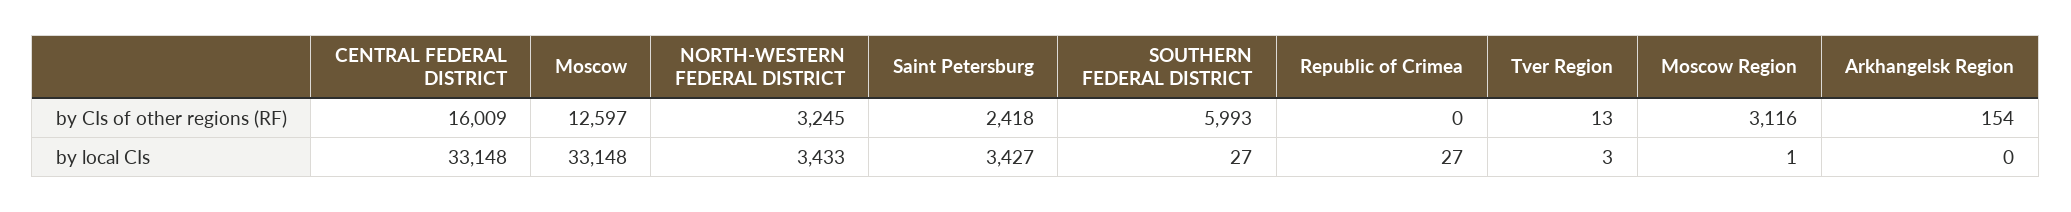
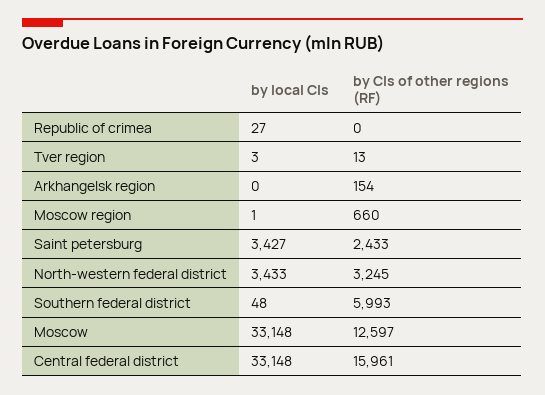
  {
    "CENTRAL FEDERAL DISTRICT": {
-     "by CIs of other regions (RF)": 16009,
+     "by CIs of other regions (RF)": 15961,
      "by local CIs": 33148
    },
    "Moscow": {
      "by CIs of other regions (RF)": 12597,
      "by local CIs": 33148
    },
    "NORTH-WESTERN FEDERAL DISTRICT": {
      "by CIs of other regions (RF)": 3245,
      "by local CIs": 3433
    },
    "Saint Petersburg": {
-     "by CIs of other regions (RF)": 2418,
+     "by CIs of other regions (RF)": 2433,
      "by local CIs": 3427
    },
    "SOUTHERN FEDERAL DISTRICT": {
      "by CIs of other regions (RF)": 5993,
-     "by local CIs": 27
+     "by local CIs": 48
    },
    "Republic of Crimea": {
      "by CIs of other regions (RF)": 0,
      "by local CIs": 27
    },
    "Tver Region": {
      "by CIs of other regions (RF)": 13,
      "by local CIs": 3
    },
    "Moscow Region": {
-     "by CIs of other regions (RF)": 3116,
+     "by CIs of other regions (RF)": 660,
      "by local CIs": 1
    },
    "Arkhangelsk Region": {
      "by CIs of other regions (RF)": 154,
      "by local CIs": 0
    }
  }

